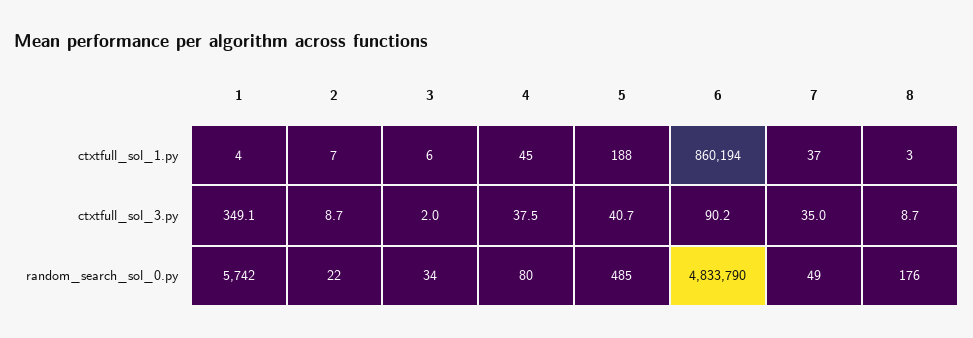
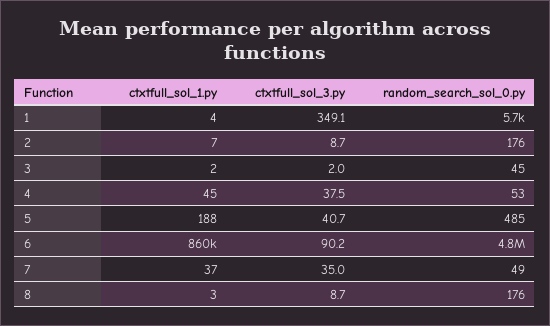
  {
    "1": {
      "ctxtfull_sol_1.py": 4,
      "ctxtfull_sol_3.py": 349.1,
      "random_search_sol_0.py": 5742
    },
    "2": {
      "ctxtfull_sol_1.py": 7,
      "ctxtfull_sol_3.py": 8.7,
-     "random_search_sol_0.py": 22
+     "random_search_sol_0.py": 176
    },
    "3": {
-     "ctxtfull_sol_1.py": 6,
+     "ctxtfull_sol_1.py": 2,
      "ctxtfull_sol_3.py": 2,
-     "random_search_sol_0.py": 34
+     "random_search_sol_0.py": 45
    },
    "4": {
      "ctxtfull_sol_1.py": 45,
      "ctxtfull_sol_3.py": 37.5,
-     "random_search_sol_0.py": 80
+     "random_search_sol_0.py": 53
    },
    "5": {
      "ctxtfull_sol_1.py": 188,
      "ctxtfull_sol_3.py": 40.7,
      "random_search_sol_0.py": 485
    },
    "6": {
      "ctxtfull_sol_1.py": 860194,
      "ctxtfull_sol_3.py": 90.2,
      "random_search_sol_0.py": 4833790
    },
    "7": {
      "ctxtfull_sol_1.py": 37,
      "ctxtfull_sol_3.py": 35,
      "random_search_sol_0.py": 49
    },
    "8": {
      "ctxtfull_sol_1.py": 3,
      "ctxtfull_sol_3.py": 8.7,
      "random_search_sol_0.py": 176
    }
  }

